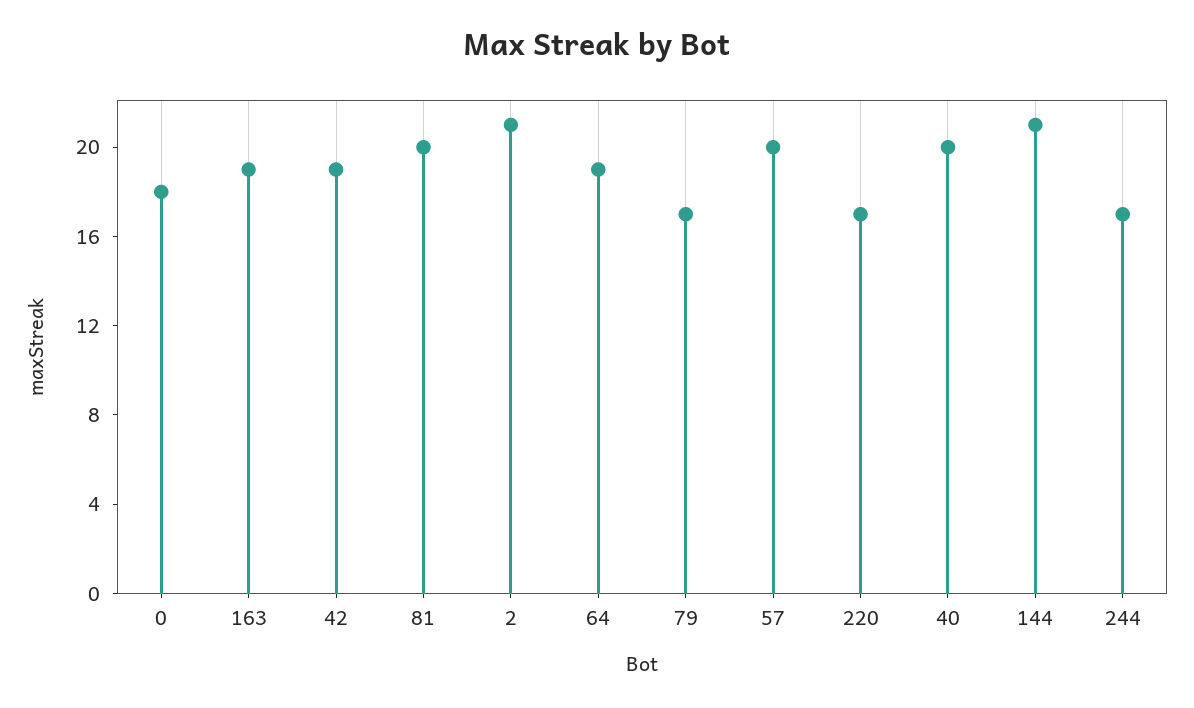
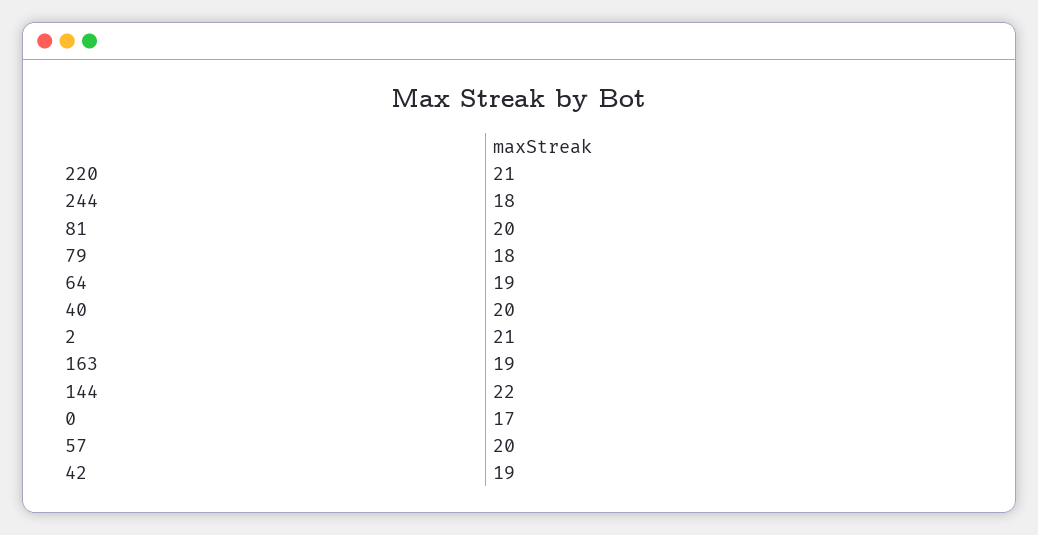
  {
-   "0": 18,
+   "0": 17,
    "163": 19,
    "42": 19,
    "81": 20,
    "2": 21,
    "64": 19,
-   "79": 17,
+   "79": 18,
    "57": 20,
-   "220": 17,
+   "220": 21,
    "40": 20,
-   "144": 21,
+   "144": 22,
-   "244": 17
+   "244": 18
  }

